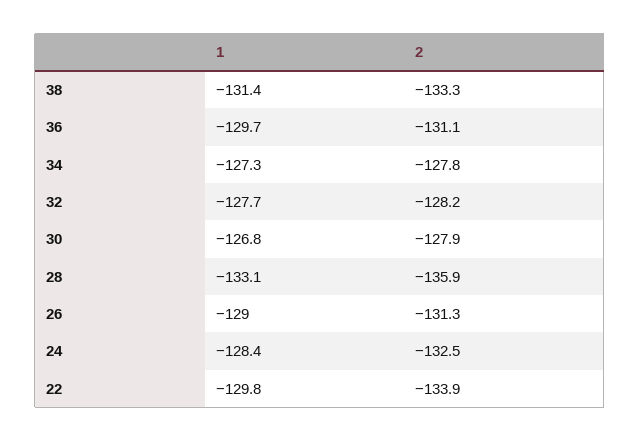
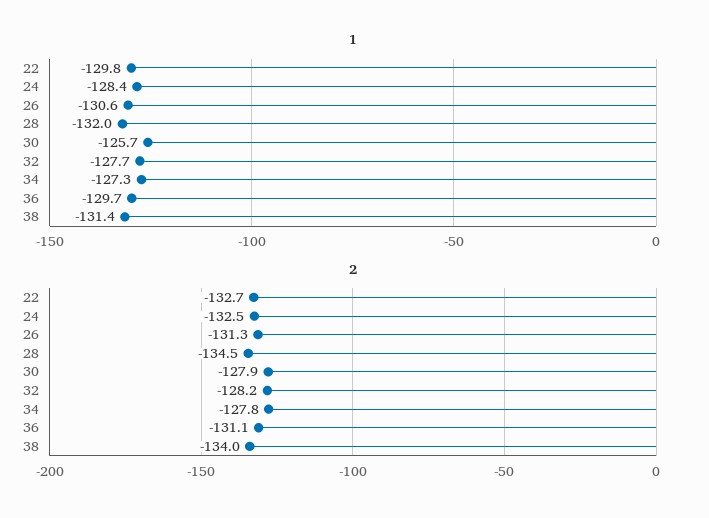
  {
    "1": {
      "38": -131.4,
      "36": -129.7,
      "34": -127.3,
      "32": -127.7,
-     "30": -126.8,
+     "30": -125.7,
-     "28": -133.1,
+     "28": -132,
-     "26": -129,
+     "26": -130.6,
      "24": -128.4,
      "22": -129.8
    },
    "2": {
-     "38": -133.3,
+     "38": -134,
      "36": -131.1,
      "34": -127.8,
      "32": -128.2,
      "30": -127.9,
-     "28": -135.9,
+     "28": -134.5,
      "26": -131.3,
      "24": -132.5,
-     "22": -133.9
+     "22": -132.7
    }
  }

